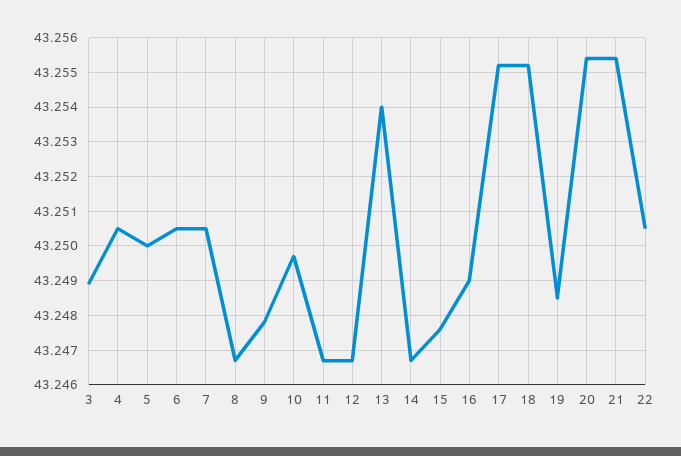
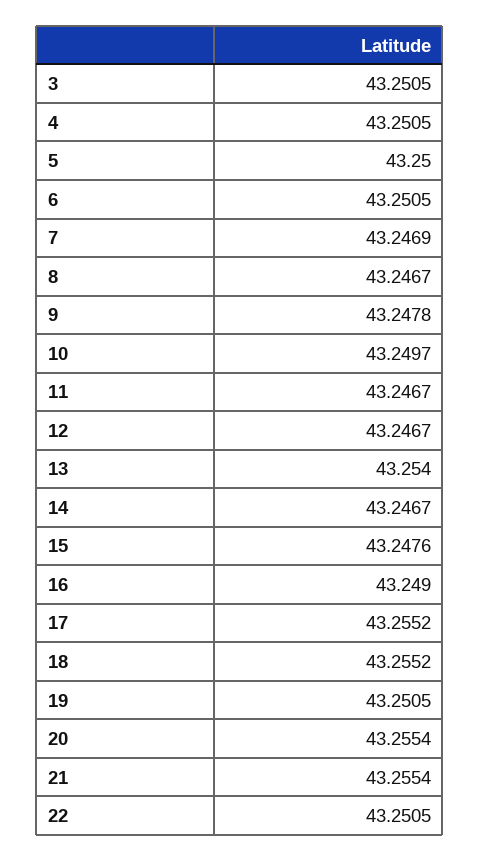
  {
-   "3": 43.249,
+   "3": 43.2505,
    "4": 43.2505,
    "5": 43.25,
    "6": 43.2505,
-   "7": 43.2505,
+   "7": 43.2469,
    "8": 43.2467,
    "9": 43.2478,
    "10": 43.2497,
    "11": 43.2467,
    "12": 43.2467,
    "13": 43.254,
    "14": 43.2467,
    "15": 43.2476,
    "16": 43.249,
    "17": 43.2552,
    "18": 43.2552,
-   "19": 43.2485,
+   "19": 43.2505,
    "20": 43.2554,
    "21": 43.2554,
    "22": 43.2505
  }

